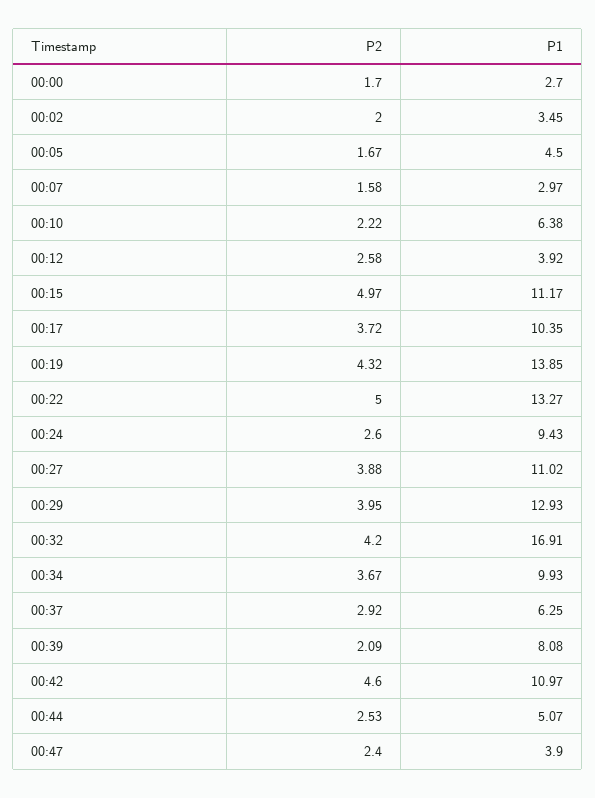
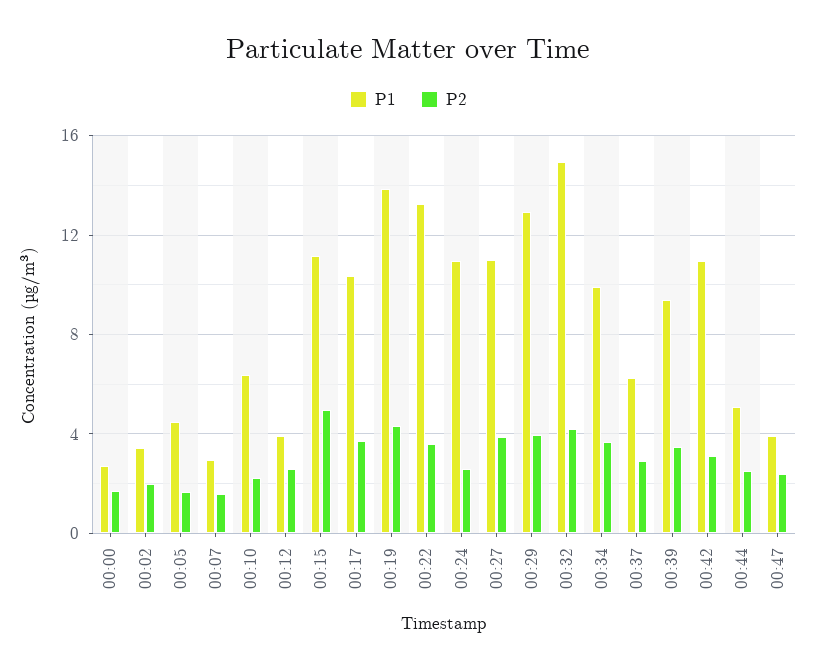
  {
    "P2": {
      "00:00": 1.7,
      "00:02": 2,
      "00:05": 1.67,
      "00:07": 1.58,
      "00:10": 2.22,
      "00:12": 2.58,
      "00:15": 4.97,
      "00:17": 3.72,
      "00:19": 4.32,
-     "00:22": 5,
+     "00:22": 3.5,
      "00:24": 2.6,
      "00:27": 3.88,
      "00:29": 3.95,
      "00:32": 4.2,
      "00:34": 3.67,
      "00:37": 2.92,
-     "00:39": 2.09,
+     "00:39": 3.5,
-     "00:42": 4.6,
+     "00:42": 3,
      "00:44": 2.53,
      "00:47": 2.4
    },
    "P1": {
      "00:00": 2.7,
      "00:02": 3.45,
      "00:05": 4.5,
      "00:07": 2.97,
      "00:10": 6.38,
      "00:12": 3.92,
      "00:15": 11.17,
      "00:17": 10.35,
      "00:19": 13.85,
      "00:22": 13.27,
-     "00:24": 9.43,
+     "00:24": 11,
      "00:27": 11.02,
      "00:29": 12.93,
-     "00:32": 16.91,
+     "00:32": 15,
      "00:34": 9.93,
      "00:37": 6.25,
-     "00:39": 8.08,
+     "00:39": 9.5,
      "00:42": 10.97,
      "00:44": 5.07,
      "00:47": 3.9
    }
  }

